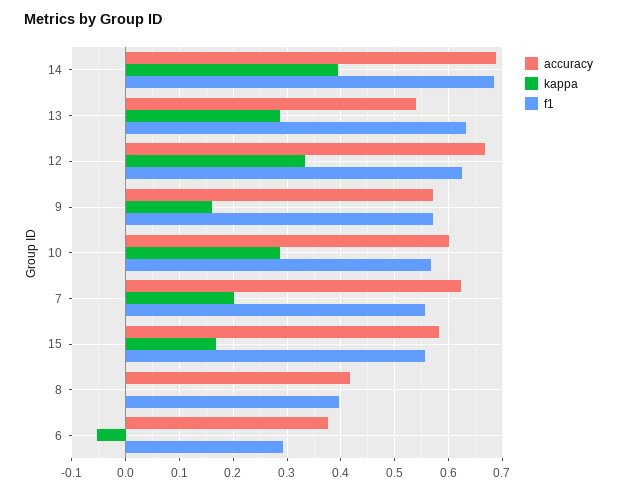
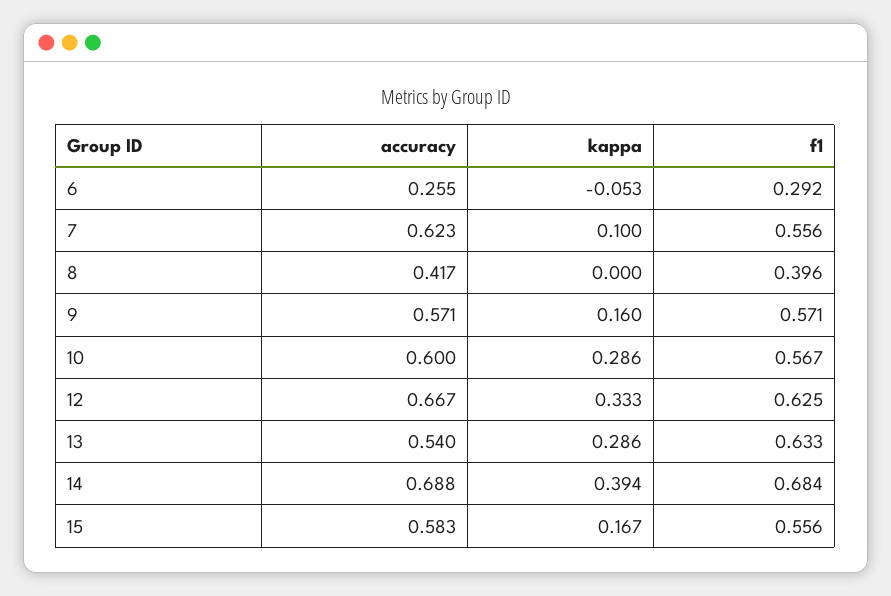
  {
    "accuracy": {
      "14": 0.688,
      "13": 0.54,
      "12": 0.667,
      "9": 0.571,
      "10": 0.6,
      "7": 0.623,
      "15": 0.583,
      "8": 0.417,
-     "6": 0.38
+     "6": 0.255
    },
    "kappa": {
      "14": 0.394,
      "13": 0.286,
      "12": 0.333,
      "9": 0.16,
      "10": 0.286,
-     "7": 0.2,
+     "7": 0.1,
      "15": 0.167,
      "8": 0,
      "6": -0.053
    },
    "f1": {
      "14": 0.684,
      "13": 0.633,
      "12": 0.625,
      "9": 0.571,
      "10": 0.567,
      "7": 0.556,
      "15": 0.556,
      "8": 0.396,
      "6": 0.292
    }
  }

